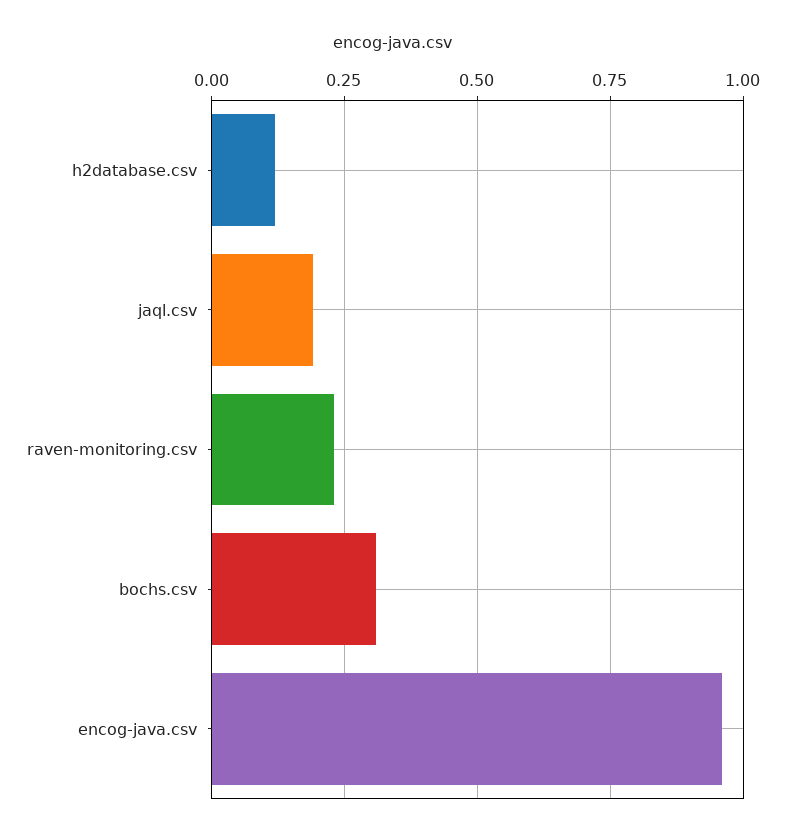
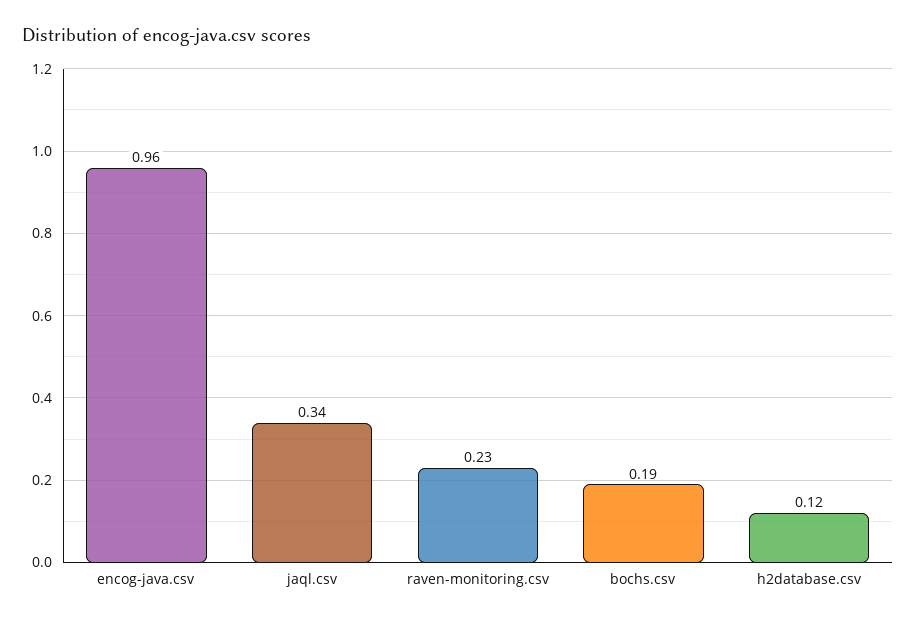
  {
    "h2database.csv": 0.12,
-   "jaql.csv": 0.2,
+   "jaql.csv": 0.34,
    "raven-monitoring.csv": 0.23,
-   "bochs.csv": 0.3,
+   "bochs.csv": 0.19,
    "encog-java.csv": 0.96
  }

